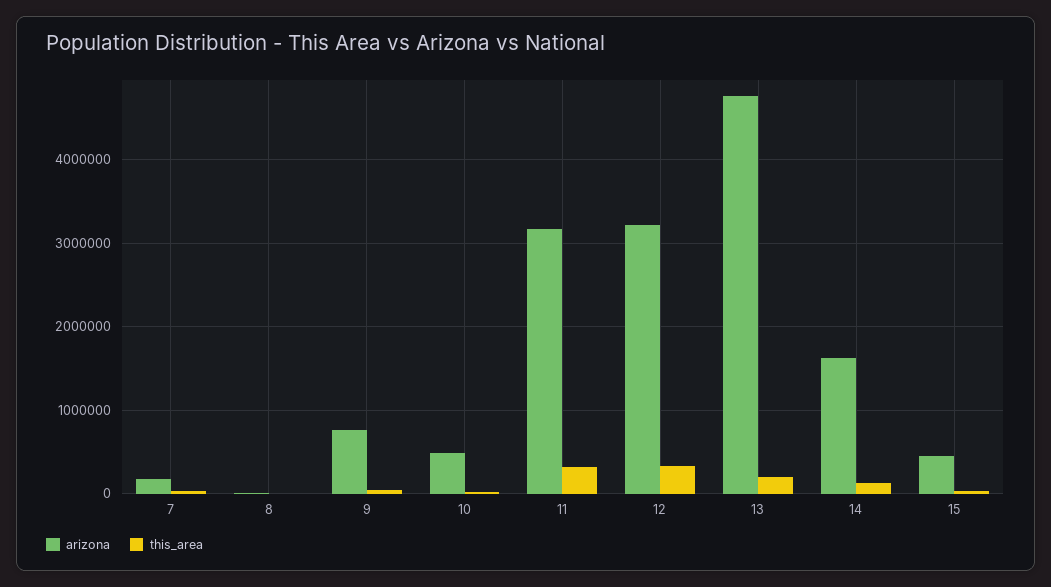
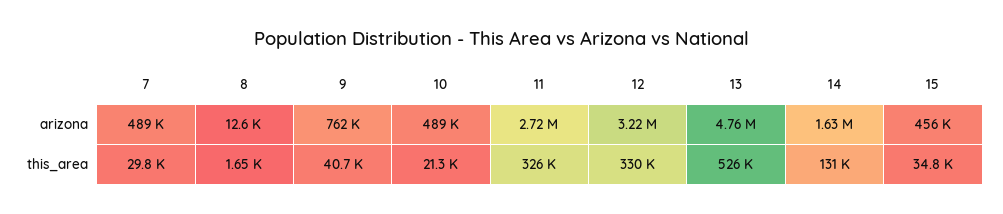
  {
    "arizona": {
-     "7": 200000,
+     "7": 489000,
      "8": 12600,
      "9": 762000,
      "10": 489000,
-     "11": 3200000,
+     "11": 2720000,
      "12": 3220000,
      "13": 4760000,
      "14": 1630000,
      "15": 456000
    },
    "this_area": {
      "7": 29800,
      "8": 1650,
      "9": 40700,
      "10": 21300,
      "11": 326000,
      "12": 330000,
-     "13": 200000,
+     "13": 526000,
      "14": 131000,
      "15": 34800
    }
  }

